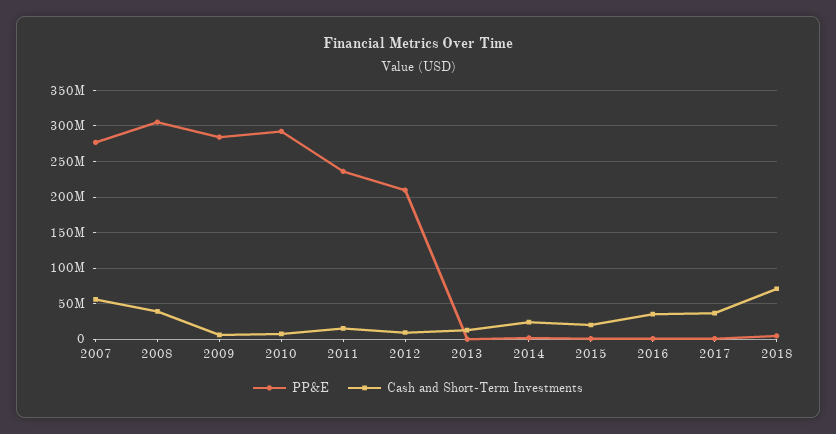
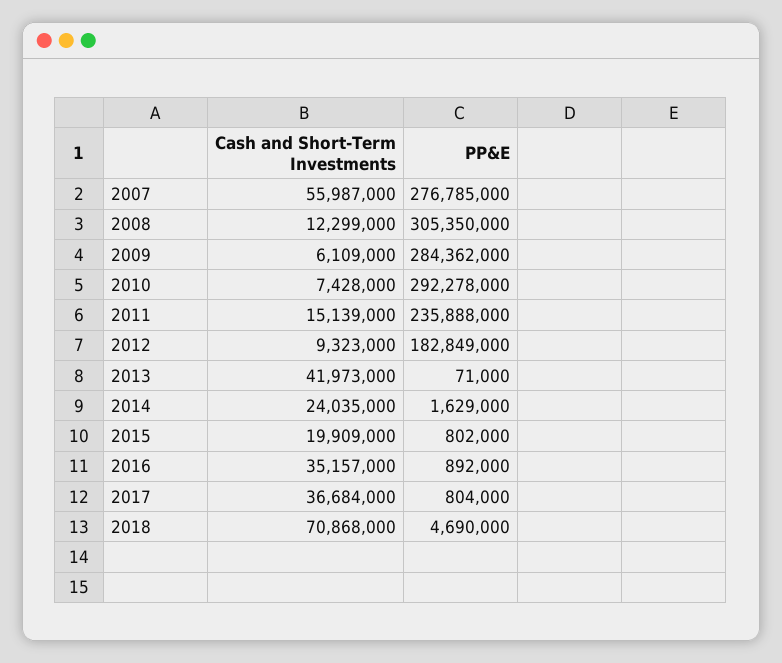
  {
    "PP&E": {
      "2007": 276785000,
      "2008": 305350000,
      "2009": 284362000,
      "2010": 292278000,
      "2011": 235888000,
-     "2012": 210000000,
+     "2012": 182849000,
      "2013": 71000,
      "2014": 1629000,
      "2015": 802000,
      "2016": 892000,
      "2017": 804000,
      "2018": 4690000
    },
    "Cash and Short-Term Investments": {
      "2007": 55987000,
-     "2008": 40000000,
+     "2008": 12299000,
      "2009": 6109000,
      "2010": 7428000,
      "2011": 15139000,
      "2012": 9323000,
-     "2013": 10000000,
+     "2013": 41973000,
      "2014": 24035000,
      "2015": 19909000,
      "2016": 35157000,
      "2017": 36684000,
      "2018": 70868000
    }
  }

